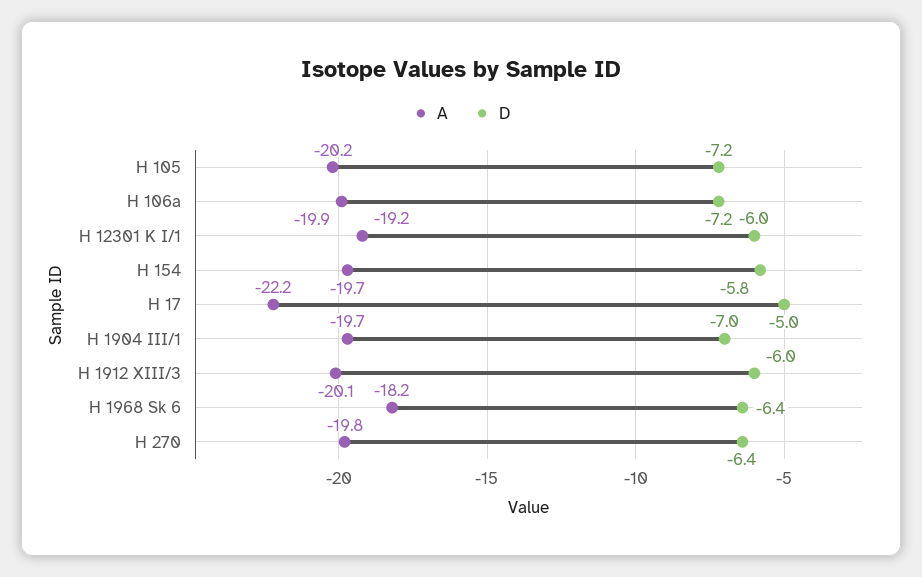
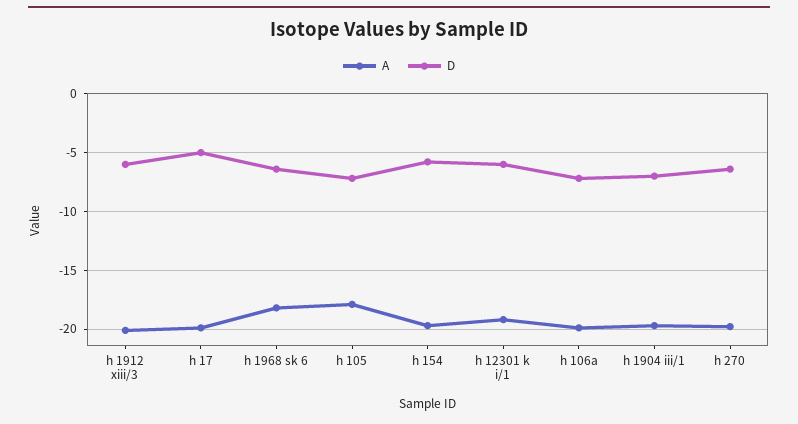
  {
    "A": {
-     "H 105": -20.2,
+     "H 105": -18,
      "H 106a": -19.9,
      "H 12301 K I/1": -19.2,
      "H 154": -19.7,
-     "H 17": -22.2,
+     "H 17": -20,
      "H 1904 III/1": -19.7,
      "H 1912 XIII/3": -20.1,
      "H 1968 Sk 6": -18.2,
      "H 270": -19.8
    },
    "D": {
      "H 105": -7.2,
      "H 106a": -7.2,
      "H 12301 K I/1": -6,
      "H 154": -5.8,
      "H 17": -5,
      "H 1904 III/1": -7,
      "H 1912 XIII/3": -6,
      "H 1968 Sk 6": -6.4,
      "H 270": -6.4
    }
  }

